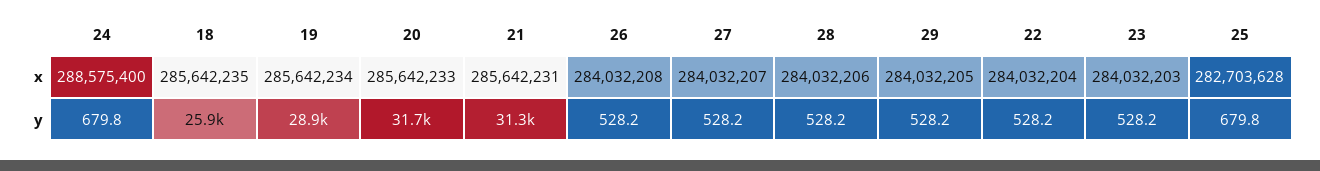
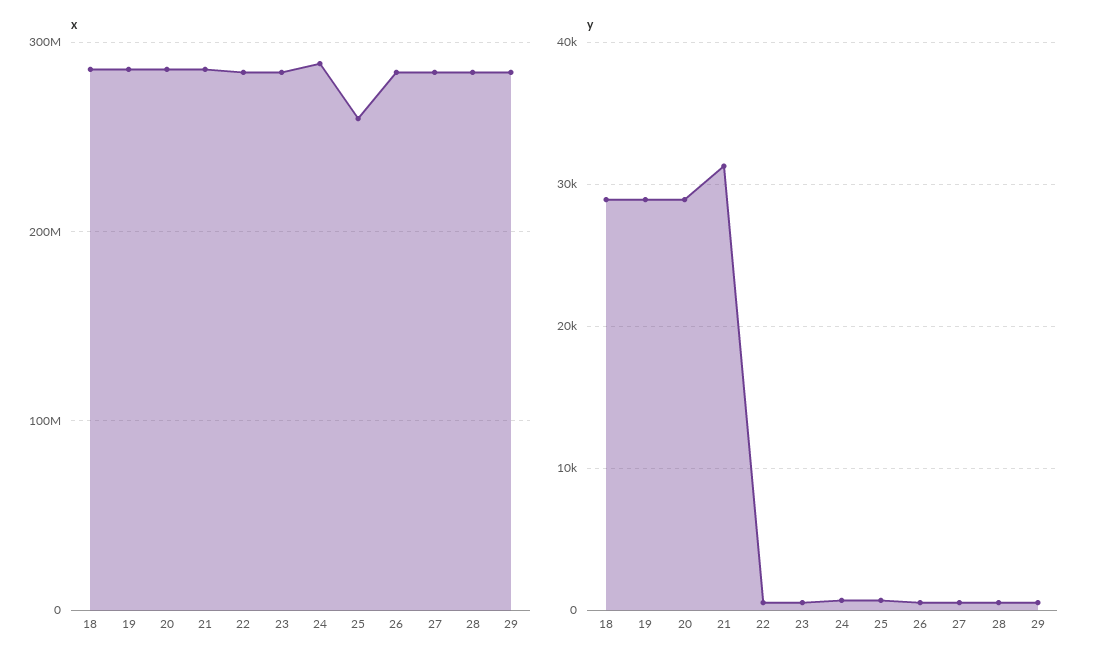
  {
    "x": {
      "24": 288575400,
      "18": 285642235,
      "19": 285642234,
      "20": 285642233,
      "21": 285642231,
      "26": 284032208,
      "27": 284032207,
      "28": 284032206,
      "29": 284032205,
      "22": 284032204,
      "23": 284032203,
-     "25": 282703628
+     "25": 260000000
    },
    "y": {
      "24": 679.8,
-     "18": 25900,
+     "18": 29000,
      "19": 28900,
-     "20": 31700,
+     "20": 29000,
      "21": 31300,
      "26": 528.2,
      "27": 528.2,
      "28": 528.2,
      "29": 528.2,
      "22": 528.2,
      "23": 528.2,
      "25": 679.8
    }
  }

